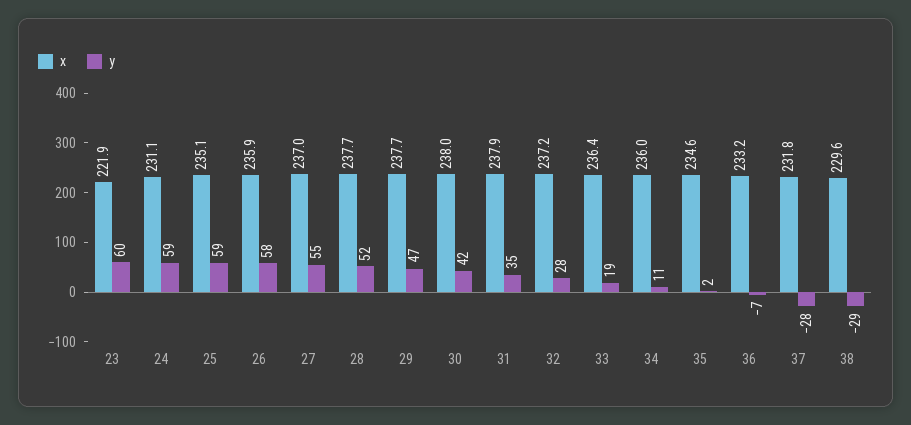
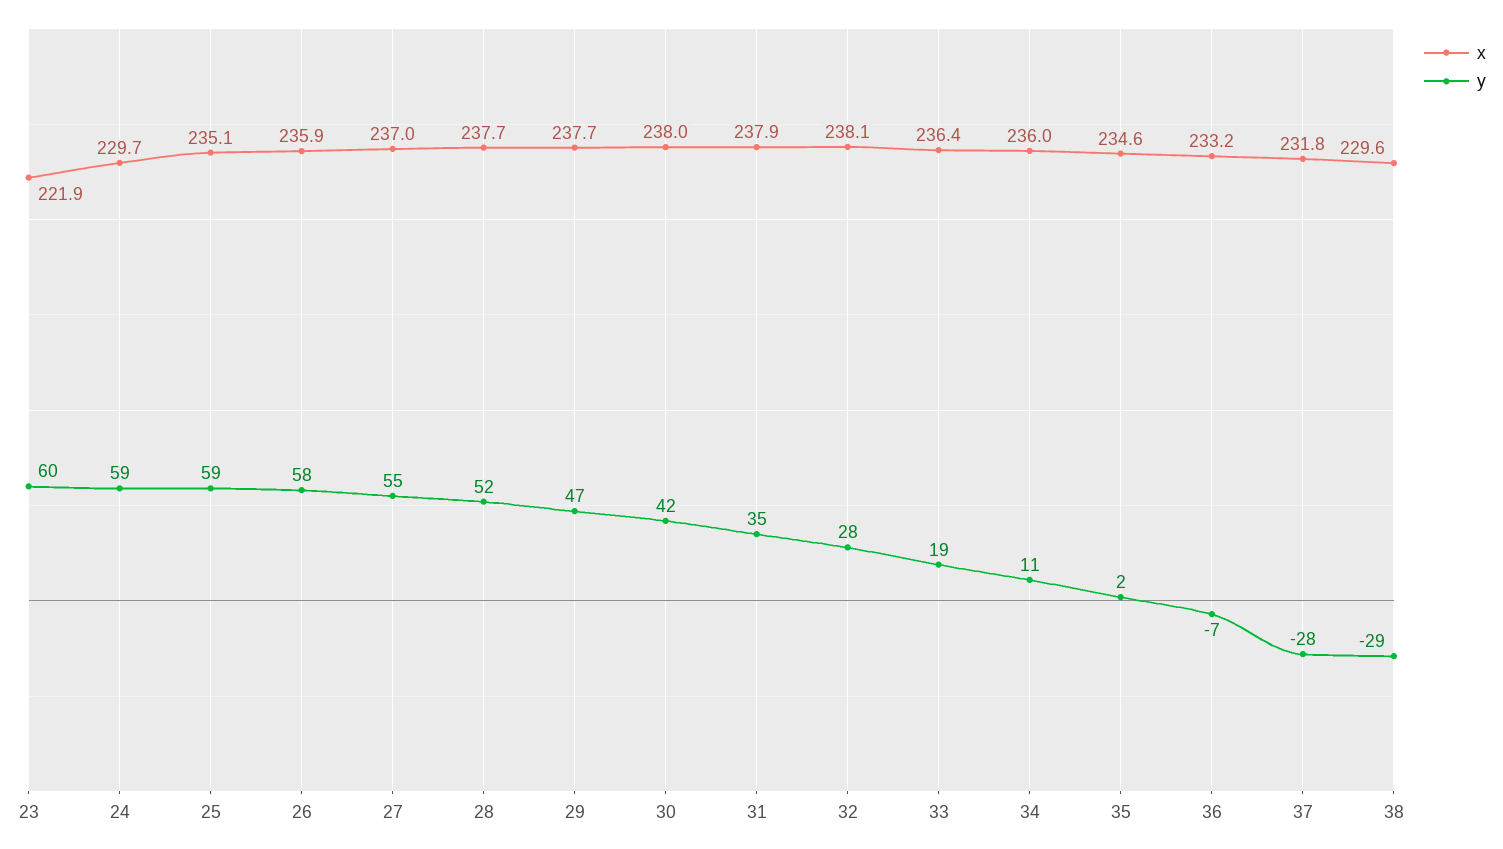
  {
    "x": {
      "23": 221.9,
-     "24": 231.1,
+     "24": 229.7,
      "25": 235.1,
      "26": 235.9,
      "27": 237,
      "28": 237.7,
      "29": 237.7,
      "30": 238,
      "31": 237.9,
-     "32": 237.2,
+     "32": 238.1,
      "33": 236.4,
      "34": 236,
      "35": 234.6,
      "36": 233.2,
      "37": 231.8,
      "38": 229.6
    },
    "y": {
      "23": 60,
      "24": 59,
      "25": 59,
      "26": 58,
      "27": 55,
      "28": 52,
      "29": 47,
      "30": 42,
      "31": 35,
      "32": 28,
      "33": 19,
      "34": 11,
      "35": 2,
      "36": -7,
      "37": -28,
      "38": -29
    }
  }

